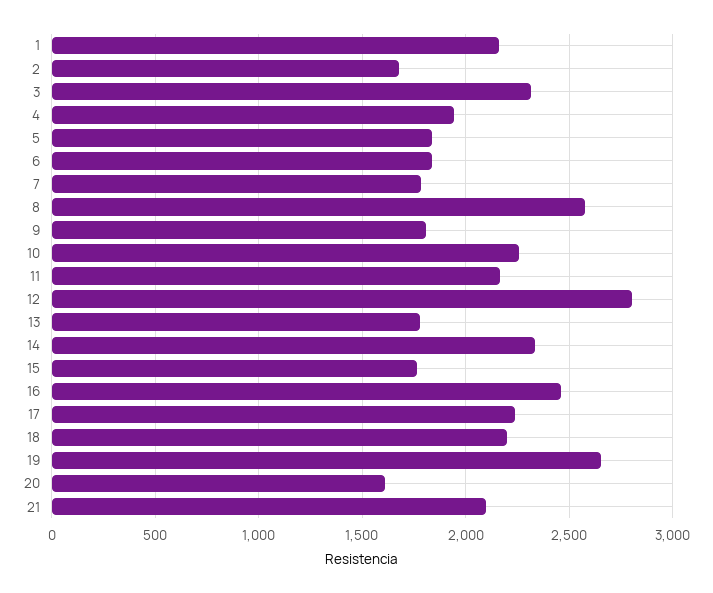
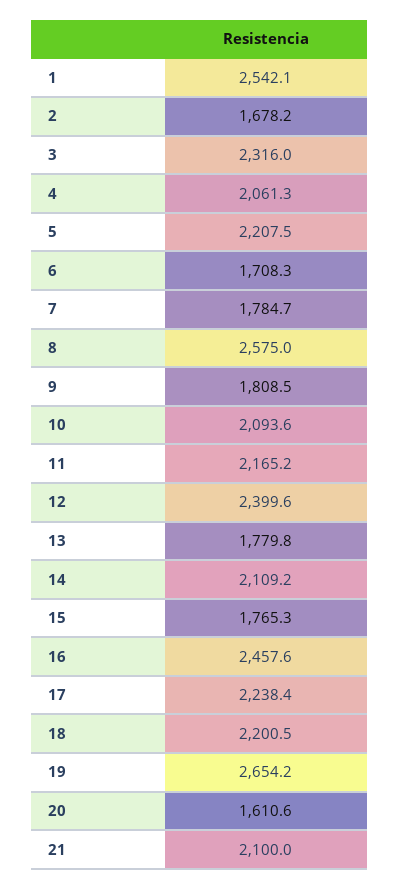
  {
-   "1": 2150,
+   "1": 2542.1,
    "2": 1678.2,
    "3": 2316,
-   "4": 1950,
+   "4": 2061.3,
-   "5": 1850,
+   "5": 2207.5,
-   "6": 1850,
+   "6": 1708.3,
    "7": 1784.7,
    "8": 2575,
    "9": 1808.5,
-   "10": 2250,
+   "10": 2093.6,
    "11": 2165.2,
-   "12": 2800,
+   "12": 2399.6,
    "13": 1779.8,
-   "14": 2350,
+   "14": 2109.2,
    "15": 1765.3,
    "16": 2457.6,
    "17": 2238.4,
    "18": 2200.5,
    "19": 2654.2,
    "20": 1610.6,
    "21": 2100
  }

